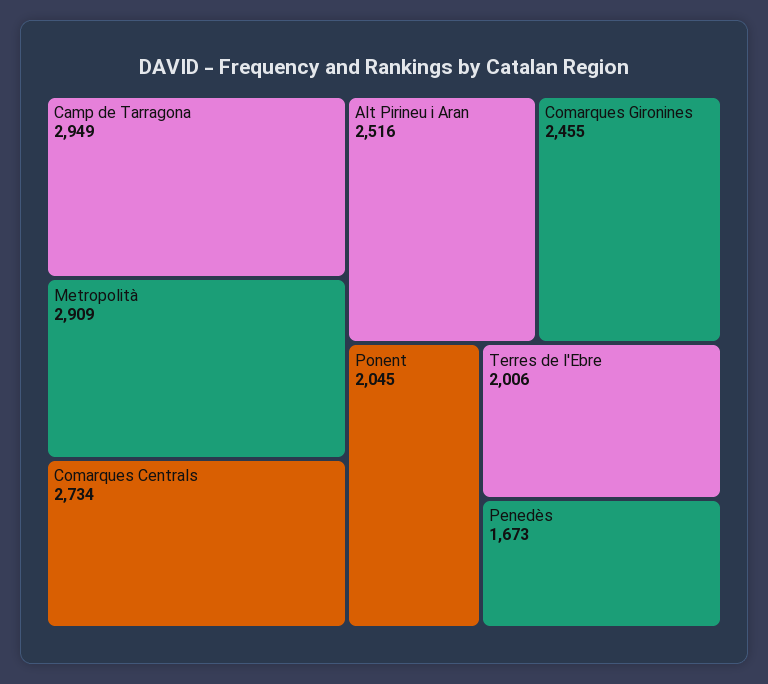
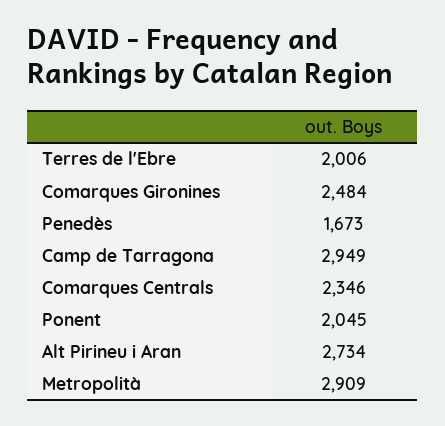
  {
    "Camp de Tarragona": 2949,
    "Metropolità": 2909,
-   "Comarques Centrals": 2734,
+   "Comarques Centrals": 2346,
-   "Alt Pirineu i Aran": 2516,
+   "Alt Pirineu i Aran": 2734,
-   "Comarques Gironines": 2455,
+   "Comarques Gironines": 2484,
    "Ponent": 2045,
    "Terres de l'Ebre": 2006,
    "Penedès": 1673
  }

